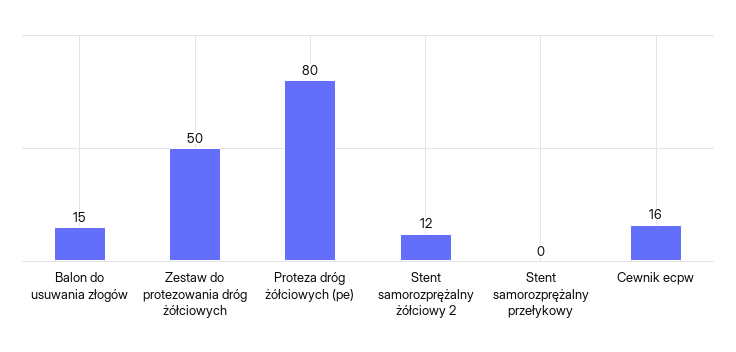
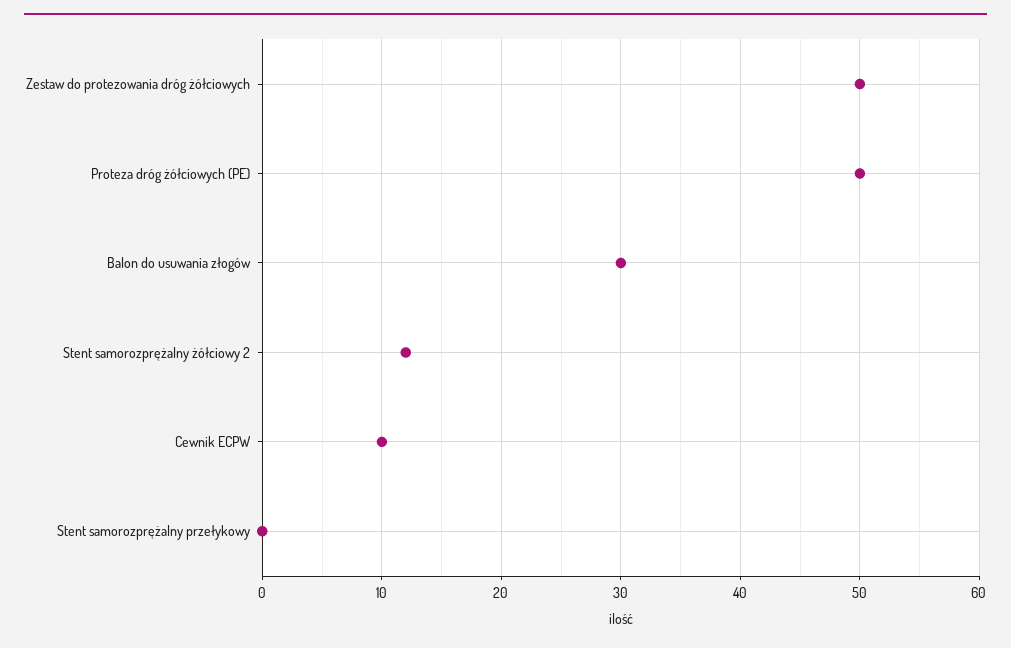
  {
-   "Balon do usuwania złogów": 15,
+   "Balon do usuwania złogów": 30,
    "Zestaw do protezowania dróg żółciowych": 50,
-   "Proteza dróg żółciowych (pe)": 80,
+   "Proteza dróg żółciowych (pe)": 50,
    "Stent samorozprężalny żółciowy 2": 12,
    "Stent samorozprężalny przełykowy": 0,
-   "Cewnik ecpw": 16
+   "Cewnik ecpw": 10
  }

